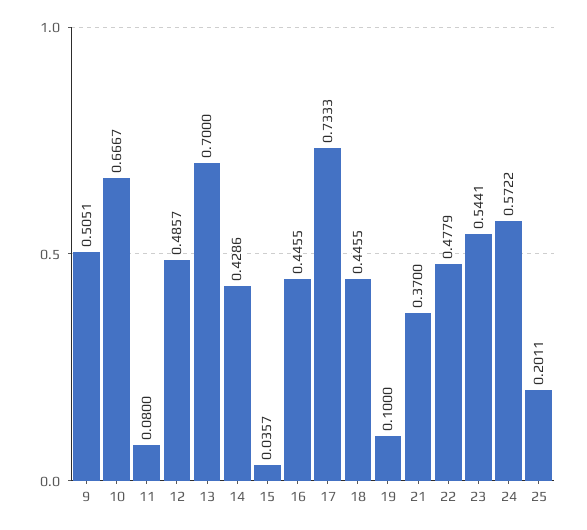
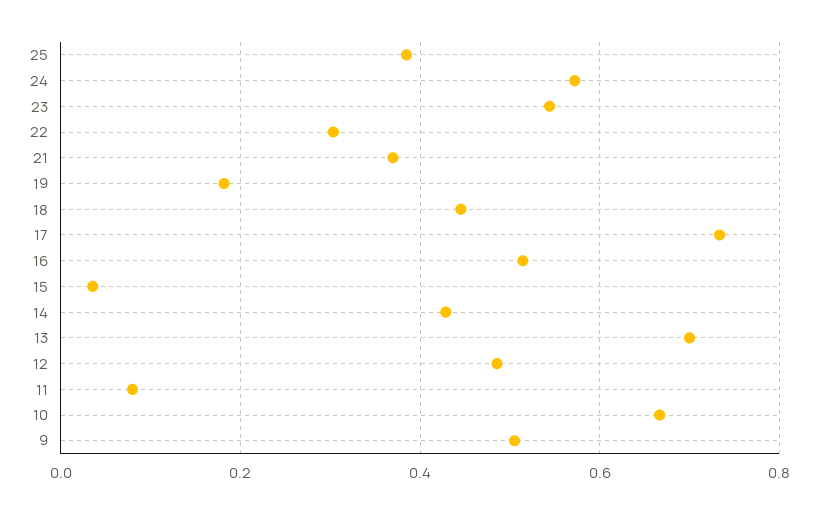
  {
    "9": 0.5051,
    "10": 0.6667,
    "11": 0.08,
    "12": 0.4857,
    "13": 0.7,
    "14": 0.4286,
    "15": 0.0357,
-   "16": 0.4455,
+   "16": 0.52,
    "17": 0.7333,
    "18": 0.4455,
-   "19": 0.1,
+   "19": 0.18,
    "21": 0.37,
-   "22": 0.4779,
+   "22": 0.3,
    "23": 0.5441,
    "24": 0.5722,
-   "25": 0.2011
+   "25": 0.38
  }

